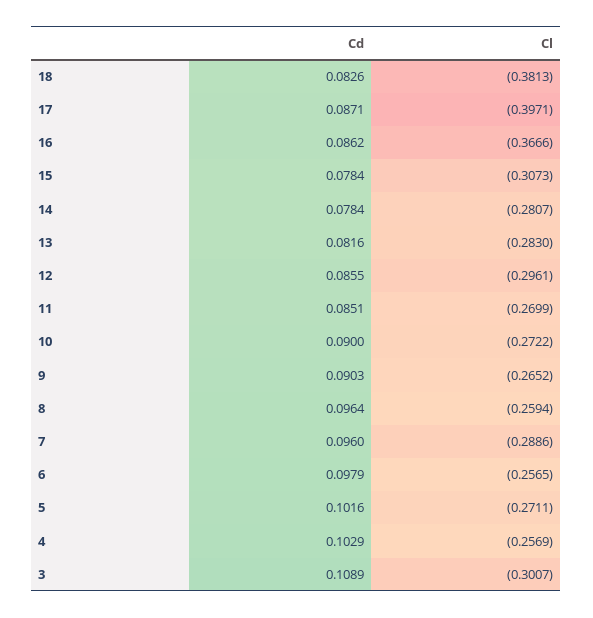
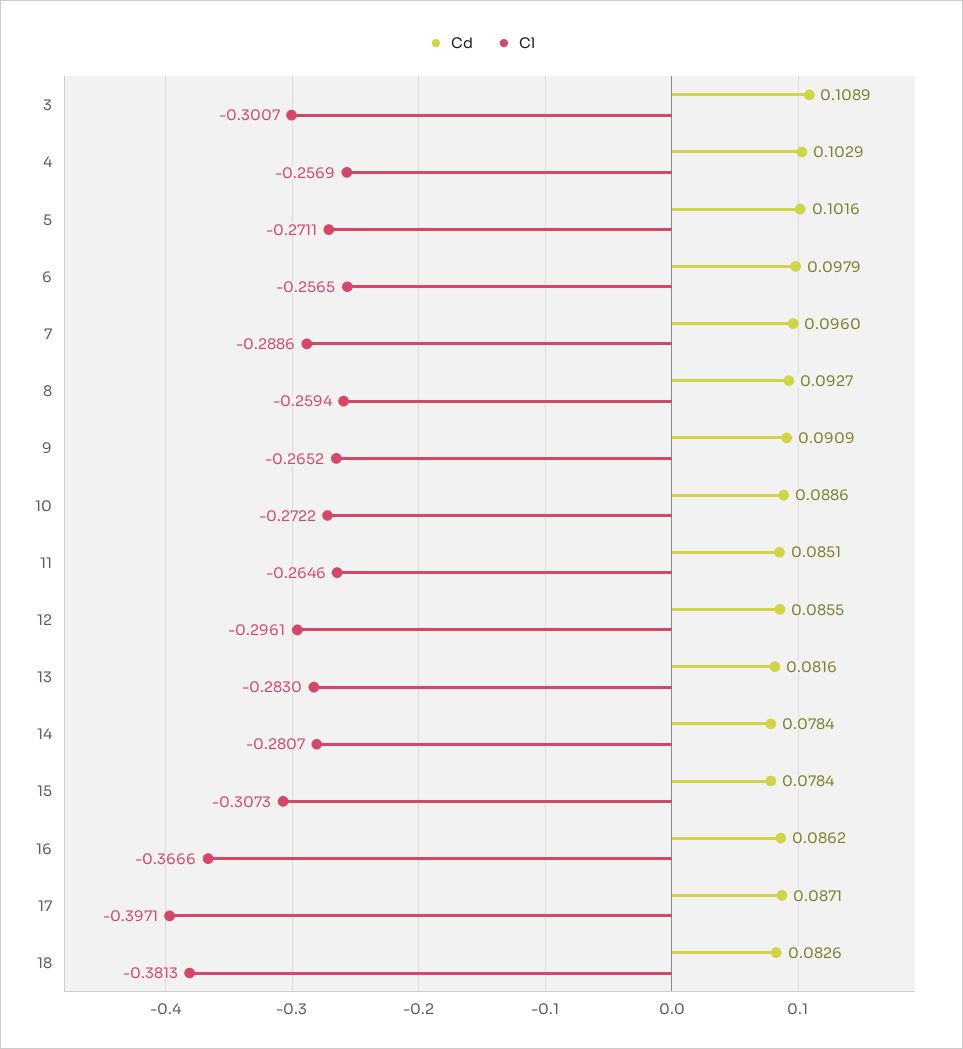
  {
    "Cd": {
      "18": 0.0826,
      "17": 0.0871,
      "16": 0.0862,
      "15": 0.0784,
      "14": 0.0784,
      "13": 0.0816,
      "12": 0.0855,
      "11": 0.0851,
-     "10": 0.09,
+     "10": 0.0886,
-     "9": 0.0903,
+     "9": 0.0909,
-     "8": 0.0964,
+     "8": 0.0927,
      "7": 0.096,
      "6": 0.0979,
      "5": 0.1016,
      "4": 0.1029,
      "3": 0.1089
    },
    "Cl": {
      "18": -0.3813,
      "17": -0.3971,
      "16": -0.3666,
      "15": -0.3073,
      "14": -0.2807,
      "13": -0.283,
      "12": -0.2961,
-     "11": -0.2699,
+     "11": -0.2646,
      "10": -0.2722,
      "9": -0.2652,
      "8": -0.2594,
      "7": -0.2886,
      "6": -0.2565,
      "5": -0.2711,
      "4": -0.2569,
      "3": -0.3007
    }
  }

